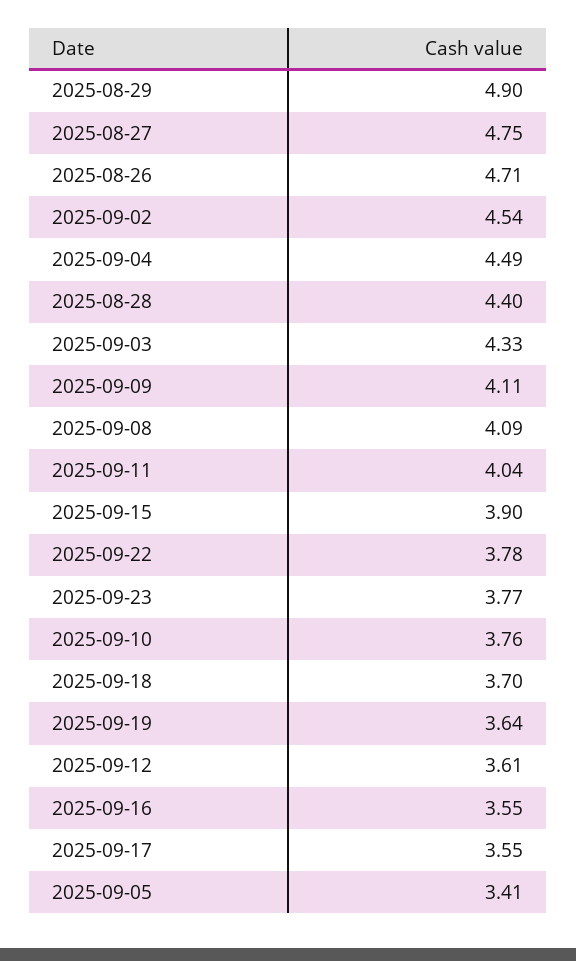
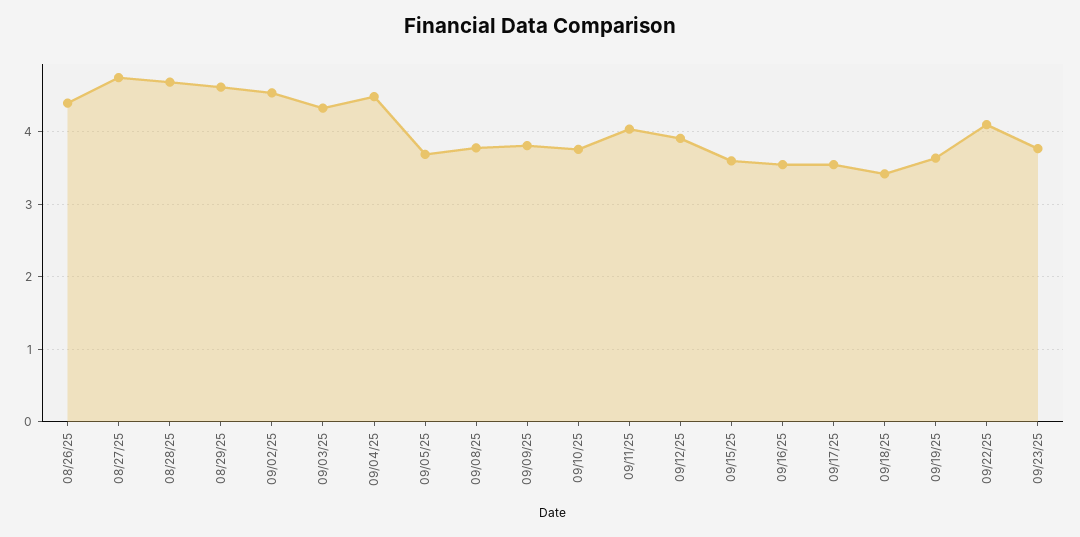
  {
-   "2025-08-29": 4.9,
+   "2025-08-29": 4.6,
    "2025-08-27": 4.75,
-   "2025-08-26": 4.71,
+   "2025-08-26": 4.4,
    "2025-09-02": 4.54,
    "2025-09-04": 4.49,
-   "2025-08-28": 4.4,
+   "2025-08-28": 4.7,
    "2025-09-03": 4.33,
-   "2025-09-09": 4.11,
+   "2025-09-09": 3.8,
-   "2025-09-08": 4.09,
+   "2025-09-08": 3.8,
    "2025-09-11": 4.04,
-   "2025-09-15": 3.9,
+   "2025-09-15": 3.6,
-   "2025-09-22": 3.78,
+   "2025-09-22": 4.1,
    "2025-09-23": 3.77,
    "2025-09-10": 3.76,
-   "2025-09-18": 3.7,
+   "2025-09-18": 3.4,
    "2025-09-19": 3.64,
-   "2025-09-12": 3.61,
+   "2025-09-12": 3.9,
    "2025-09-16": 3.55,
    "2025-09-17": 3.55,
-   "2025-09-05": 3.41
+   "2025-09-05": 3.7
  }

